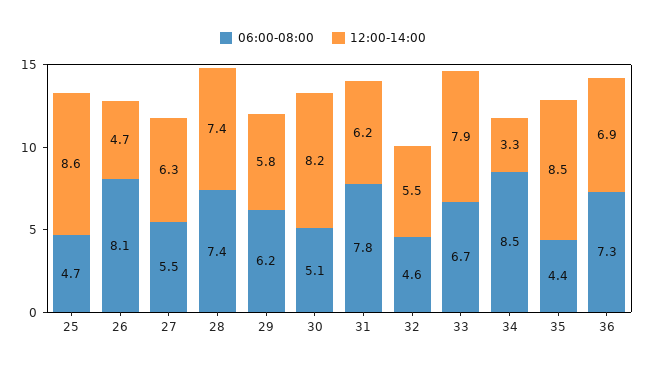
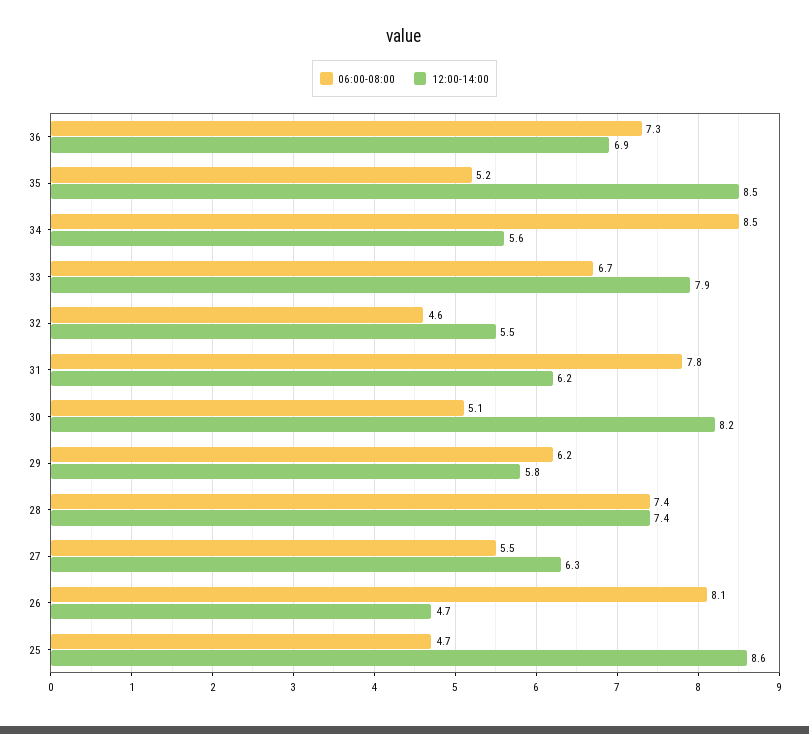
  {
    "06:00-08:00": {
      "25": 4.7,
      "26": 8.1,
      "27": 5.5,
      "28": 7.4,
      "29": 6.2,
      "30": 5.1,
      "31": 7.8,
      "32": 4.6,
      "33": 6.7,
      "34": 8.5,
-     "35": 4.4,
+     "35": 5.2,
      "36": 7.3
    },
    "12:00-14:00": {
      "25": 8.6,
      "26": 4.7,
      "27": 6.3,
      "28": 7.4,
      "29": 5.8,
      "30": 8.2,
      "31": 6.2,
      "32": 5.5,
      "33": 7.9,
-     "34": 3.3,
+     "34": 5.6,
      "35": 8.5,
      "36": 6.9
    }
  }

